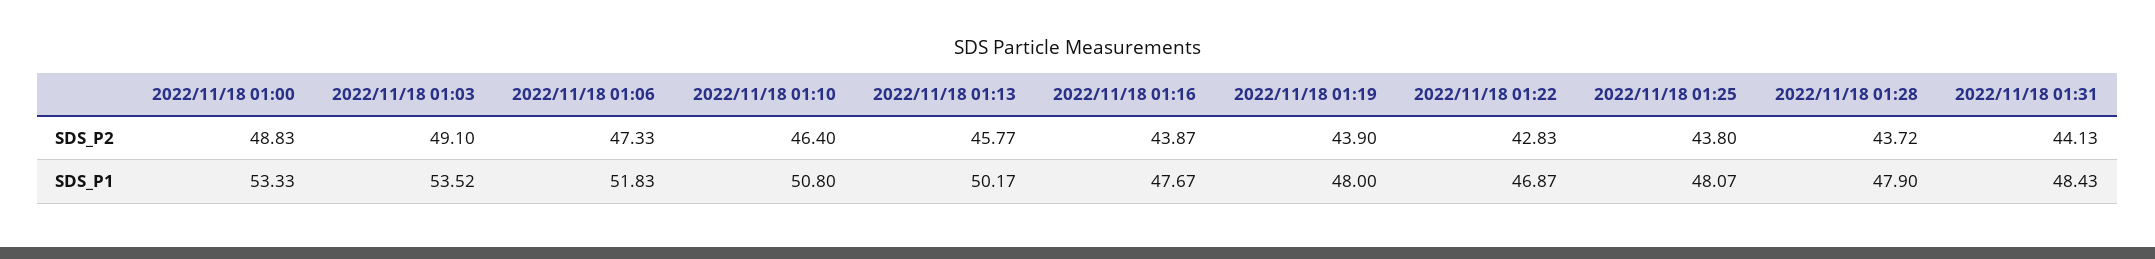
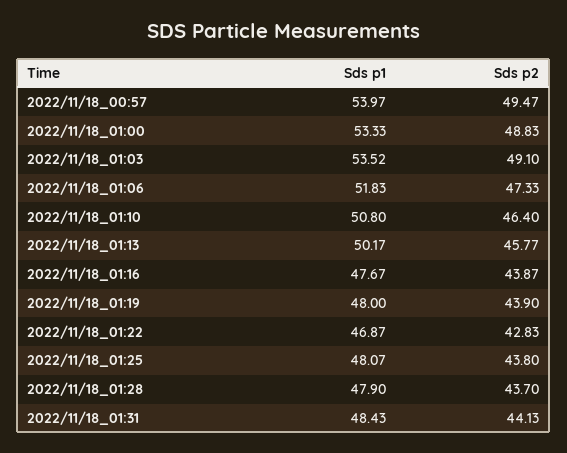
  {
    "2022/11/18 01:00": {
      "SDS_P2": 48.83,
      "SDS_P1": 53.33
    },
    "2022/11/18 01:03": {
      "SDS_P2": 49.1,
      "SDS_P1": 53.52
    },
    "2022/11/18 01:06": {
      "SDS_P2": 47.33,
      "SDS_P1": 51.83
    },
    "2022/11/18 01:10": {
      "SDS_P2": 46.4,
      "SDS_P1": 50.8
    },
    "2022/11/18 01:13": {
      "SDS_P2": 45.77,
      "SDS_P1": 50.17
    },
    "2022/11/18 01:16": {
      "SDS_P2": 43.87,
      "SDS_P1": 47.67
    },
    "2022/11/18 01:19": {
      "SDS_P2": 43.9,
      "SDS_P1": 48
    },
    "2022/11/18 01:22": {
      "SDS_P2": 42.83,
      "SDS_P1": 46.87
    },
    "2022/11/18 01:25": {
      "SDS_P2": 43.8,
      "SDS_P1": 48.07
    },
    "2022/11/18 01:28": {
-     "SDS_P2": 43.72,
+     "SDS_P2": 43.7,
      "SDS_P1": 47.9
    },
    "2022/11/18 01:31": {
      "SDS_P2": 44.13,
      "SDS_P1": 48.43
-   }
+   },
+   "2022/11/18_00:57": {
+     "SDS_P1": 53.97,
+     "SDS_P2": 49.47
+   }
  }

